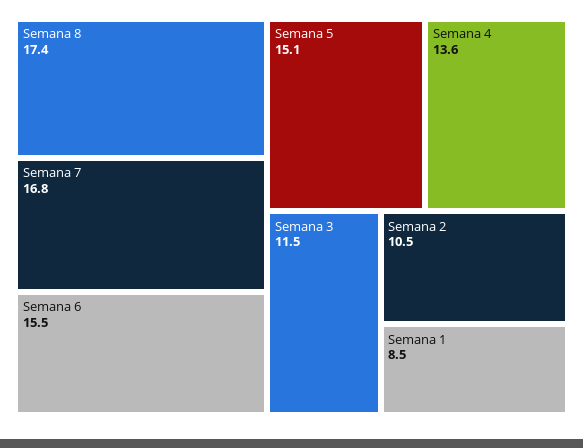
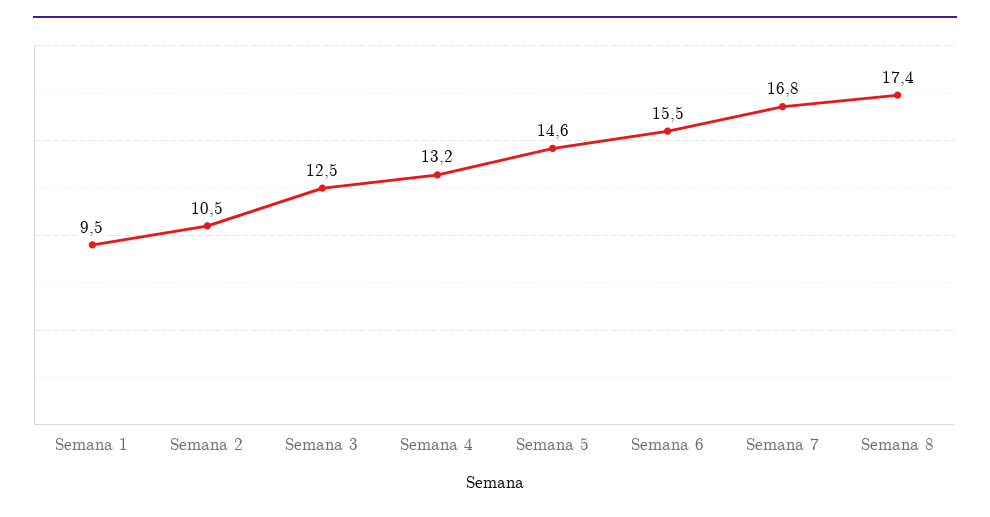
  {
    "Semana 8": 17.4,
    "Semana 7": 16.8,
    "Semana 6": 15.5,
-   "Semana 5": 15.1,
+   "Semana 5": 14.6,
-   "Semana 4": 13.6,
+   "Semana 4": 13.2,
-   "Semana 3": 11.5,
+   "Semana 3": 12.5,
    "Semana 2": 10.5,
-   "Semana 1": 8.5
+   "Semana 1": 9.5
  }

